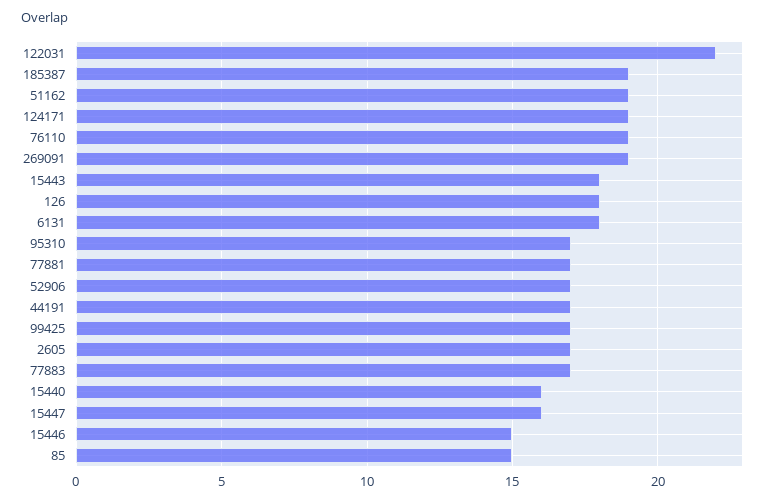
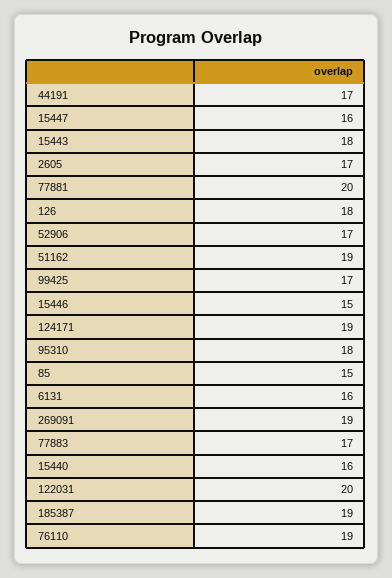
  {
-   "122031": 22,
+   "122031": 20,
    "185387": 19,
    "51162": 19,
    "124171": 19,
    "76110": 19,
    "269091": 19,
    "15443": 18,
    "126": 18,
-   "6131": 18,
+   "6131": 16,
-   "95310": 17,
+   "95310": 18,
-   "77881": 17,
+   "77881": 20,
    "52906": 17,
    "44191": 17,
    "99425": 17,
    "2605": 17,
    "77883": 17,
    "15440": 16,
    "15447": 16,
    "15446": 15,
    "85": 15
  }

